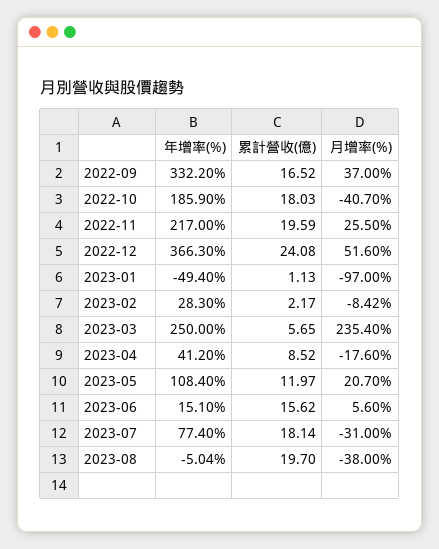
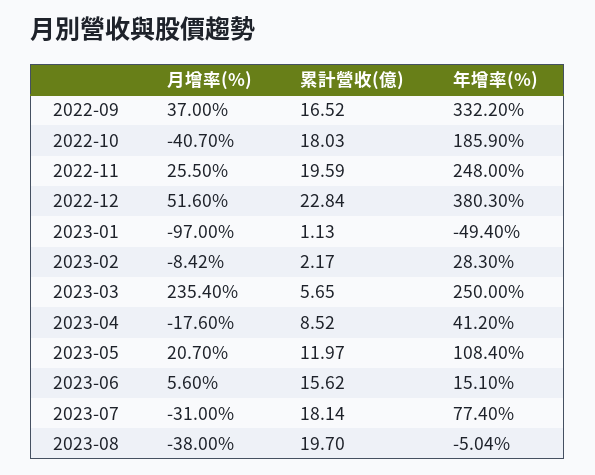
  {
    "年增率(%)": {
      "2022-09": 332.2,
      "2022-10": 185.9,
-     "2022-11": 217,
+     "2022-11": 248,
-     "2022-12": 366.3,
+     "2022-12": 380.3,
      "2023-01": -49.4,
      "2023-02": 28.3,
      "2023-03": 250,
      "2023-04": 41.2,
      "2023-05": 108.4,
      "2023-06": 15.1,
      "2023-07": 77.4,
      "2023-08": -5.04
    },
    "累計營收(億)": {
      "2022-09": 16.52,
      "2022-10": 18.03,
      "2022-11": 19.59,
-     "2022-12": 24.08,
+     "2022-12": 22.84,
      "2023-01": 1.13,
      "2023-02": 2.17,
      "2023-03": 5.65,
      "2023-04": 8.52,
      "2023-05": 11.97,
      "2023-06": 15.62,
      "2023-07": 18.14,
      "2023-08": 19.7
    },
    "月增率(%)": {
      "2022-09": 37,
      "2022-10": -40.7,
      "2022-11": 25.5,
      "2022-12": 51.6,
      "2023-01": -97,
      "2023-02": -8.42,
      "2023-03": 235.4,
      "2023-04": -17.6,
      "2023-05": 20.7,
      "2023-06": 5.6,
      "2023-07": -31,
      "2023-08": -38
    }
  }

